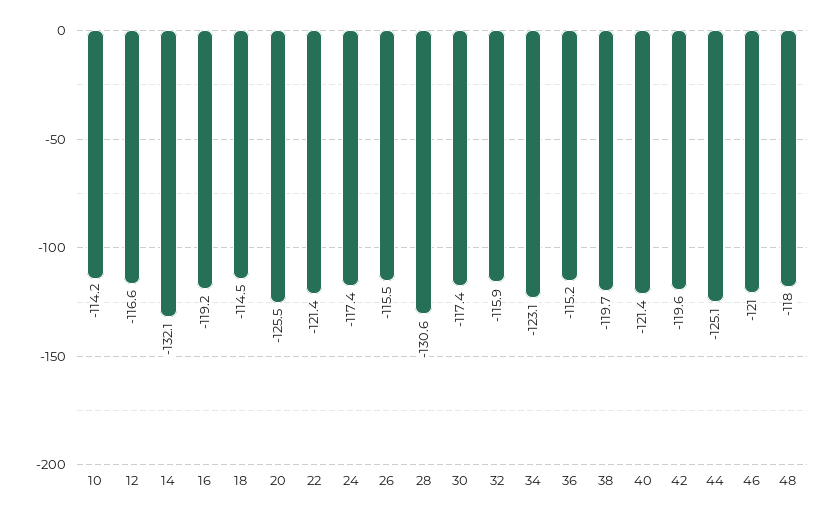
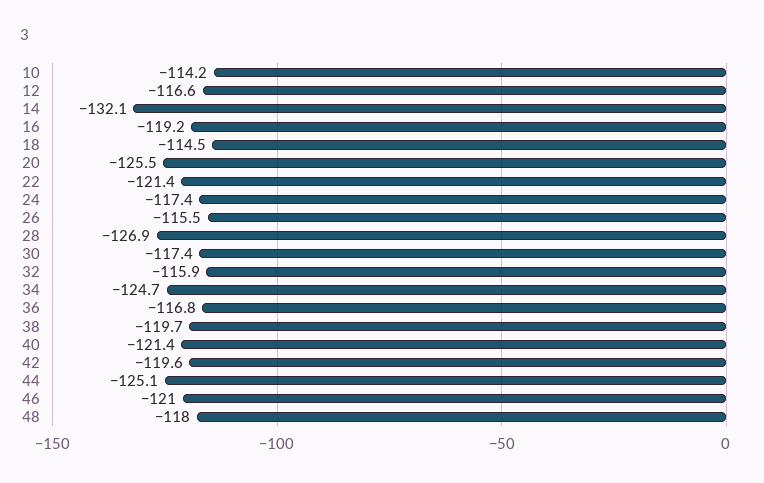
  {
    "10": -114.2,
    "12": -116.6,
    "14": -132.1,
    "16": -119.2,
    "18": -114.5,
    "20": -125.5,
    "22": -121.4,
    "24": -117.4,
    "26": -115.5,
-   "28": -130.6,
+   "28": -126.9,
    "30": -117.4,
    "32": -115.9,
-   "34": -123.1,
+   "34": -124.7,
-   "36": -115.2,
+   "36": -116.8,
    "38": -119.7,
    "40": -121.4,
    "42": -119.6,
    "44": -125.1,
    "46": -121,
    "48": -118
  }

